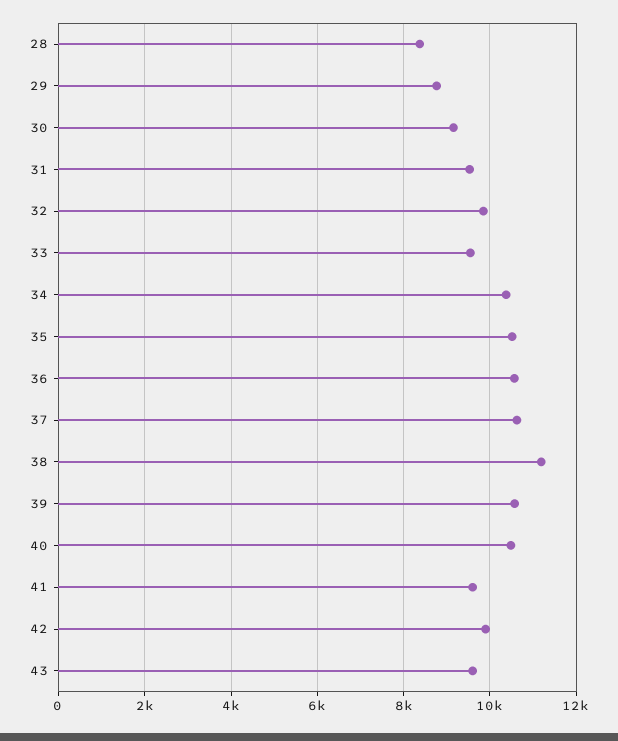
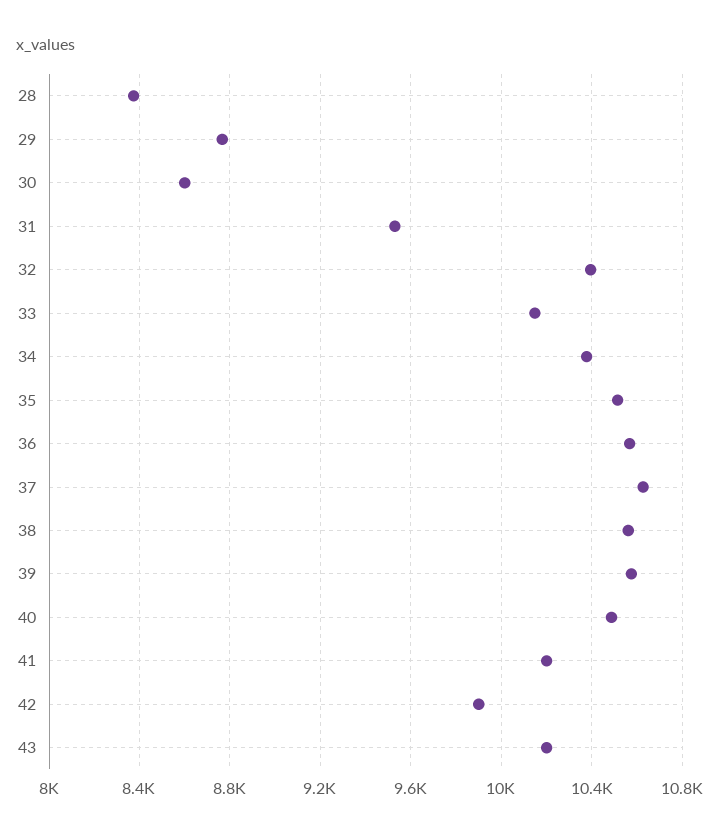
  {
    "28": 8350,
    "29": 8750,
-   "30": 9200,
+   "30": 8600,
    "31": 9550,
-   "32": 9800,
+   "32": 10400,
-   "33": 9600,
+   "33": 10150,
    "34": 10400,
    "35": 10500,
    "36": 10550,
    "37": 10650,
-   "38": 11200,
+   "38": 10550,
    "39": 10600,
    "40": 10500,
-   "41": 9600,
+   "41": 10200,
    "42": 9900,
-   "43": 9600
+   "43": 10200
  }

